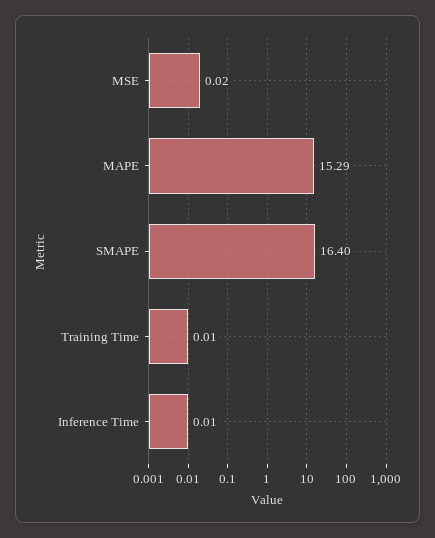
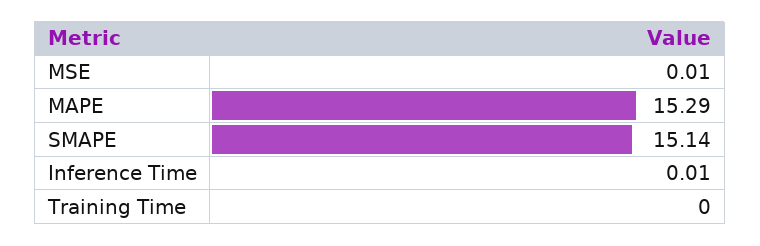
  {
-   "MSE": 0.02,
+   "MSE": 0.01,
    "MAPE": 15.29,
-   "SMAPE": 16.4,
+   "SMAPE": 15.14,
-   "Training Time": 0.01,
+   "Training Time": 0,
    "Inference Time": 0.01
  }

